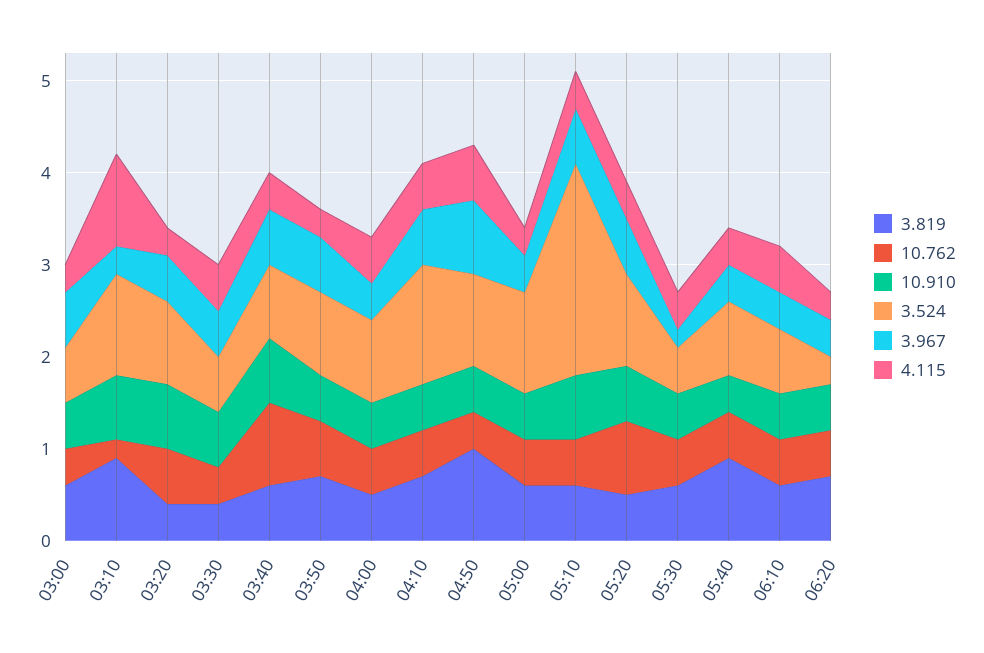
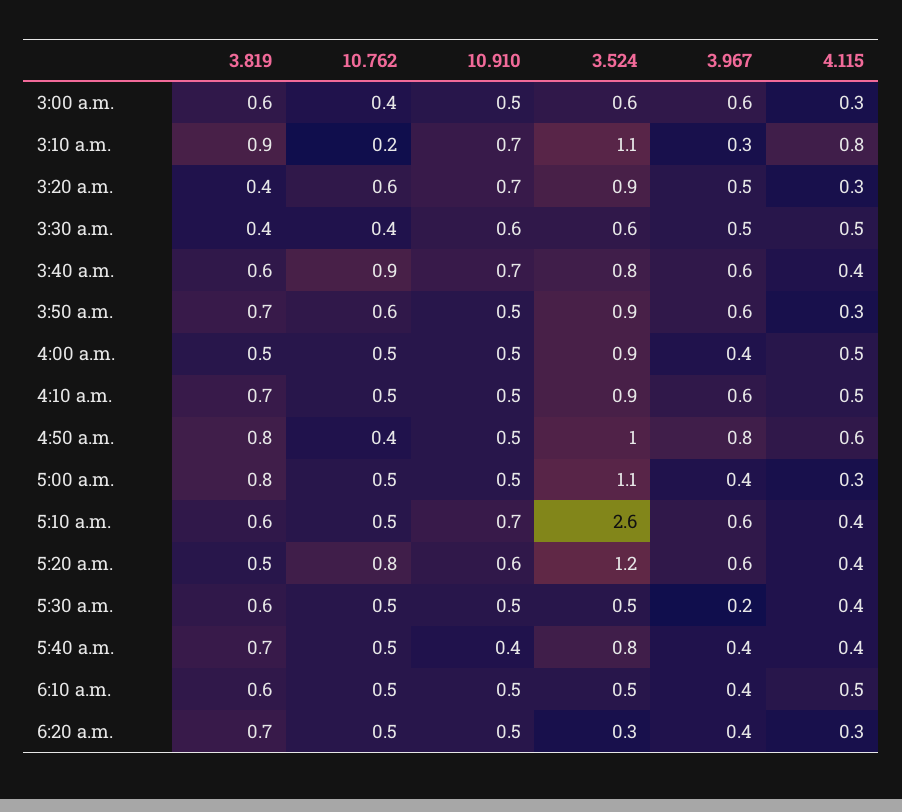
  {
    "3.819": {
      "03:00": 0.6,
      "03:10": 0.9,
      "03:20": 0.4,
      "03:30": 0.4,
      "03:40": 0.6,
      "03:50": 0.7,
      "04:00": 0.5,
      "04:10": 0.7,
-     "04:50": 1,
+     "04:50": 0.8,
-     "05:00": 0.6,
+     "05:00": 0.8,
      "05:10": 0.6,
      "05:20": 0.5,
      "05:30": 0.6,
-     "05:40": 0.9,
+     "05:40": 0.7,
      "06:10": 0.6,
      "06:20": 0.7
    },
    "10.762": {
      "03:00": 0.4,
      "03:10": 0.2,
      "03:20": 0.6,
      "03:30": 0.4,
      "03:40": 0.9,
      "03:50": 0.6,
      "04:00": 0.5,
      "04:10": 0.5,
      "04:50": 0.4,
      "05:00": 0.5,
      "05:10": 0.5,
      "05:20": 0.8,
      "05:30": 0.5,
      "05:40": 0.5,
      "06:10": 0.5,
      "06:20": 0.5
    },
    "10.910": {
      "03:00": 0.5,
      "03:10": 0.7,
      "03:20": 0.7,
      "03:30": 0.6,
      "03:40": 0.7,
      "03:50": 0.5,
      "04:00": 0.5,
      "04:10": 0.5,
      "04:50": 0.5,
      "05:00": 0.5,
      "05:10": 0.7,
      "05:20": 0.6,
      "05:30": 0.5,
      "05:40": 0.4,
      "06:10": 0.5,
      "06:20": 0.5
    },
    "3.524": {
      "03:00": 0.6,
      "03:10": 1.1,
      "03:20": 0.9,
      "03:30": 0.6,
      "03:40": 0.8,
      "03:50": 0.9,
      "04:00": 0.9,
-     "04:10": 1.3,
+     "04:10": 0.9,
      "04:50": 1,
      "05:00": 1.1,
-     "05:10": 2.3,
+     "05:10": 2.6,
-     "05:20": 1,
+     "05:20": 1.2,
      "05:30": 0.5,
      "05:40": 0.8,
-     "06:10": 0.7,
+     "06:10": 0.5,
      "06:20": 0.3
    },
    "3.967": {
      "03:00": 0.6,
      "03:10": 0.3,
      "03:20": 0.5,
      "03:30": 0.5,
      "03:40": 0.6,
      "03:50": 0.6,
      "04:00": 0.4,
      "04:10": 0.6,
      "04:50": 0.8,
      "05:00": 0.4,
      "05:10": 0.6,
      "05:20": 0.6,
      "05:30": 0.2,
      "05:40": 0.4,
      "06:10": 0.4,
      "06:20": 0.4
    },
    "4.115": {
      "03:00": 0.3,
-     "03:10": 1,
+     "03:10": 0.8,
      "03:20": 0.3,
      "03:30": 0.5,
      "03:40": 0.4,
      "03:50": 0.3,
      "04:00": 0.5,
      "04:10": 0.5,
      "04:50": 0.6,
      "05:00": 0.3,
      "05:10": 0.4,
      "05:20": 0.4,
      "05:30": 0.4,
      "05:40": 0.4,
      "06:10": 0.5,
      "06:20": 0.3
    }
  }

